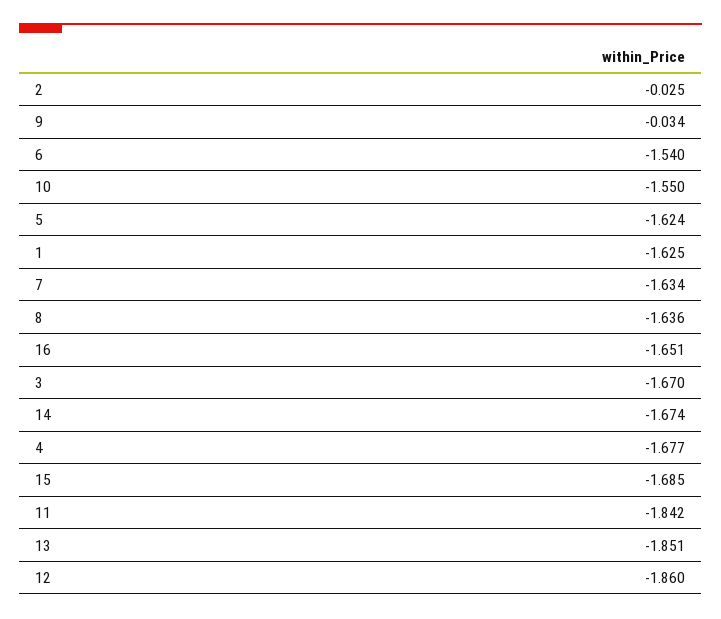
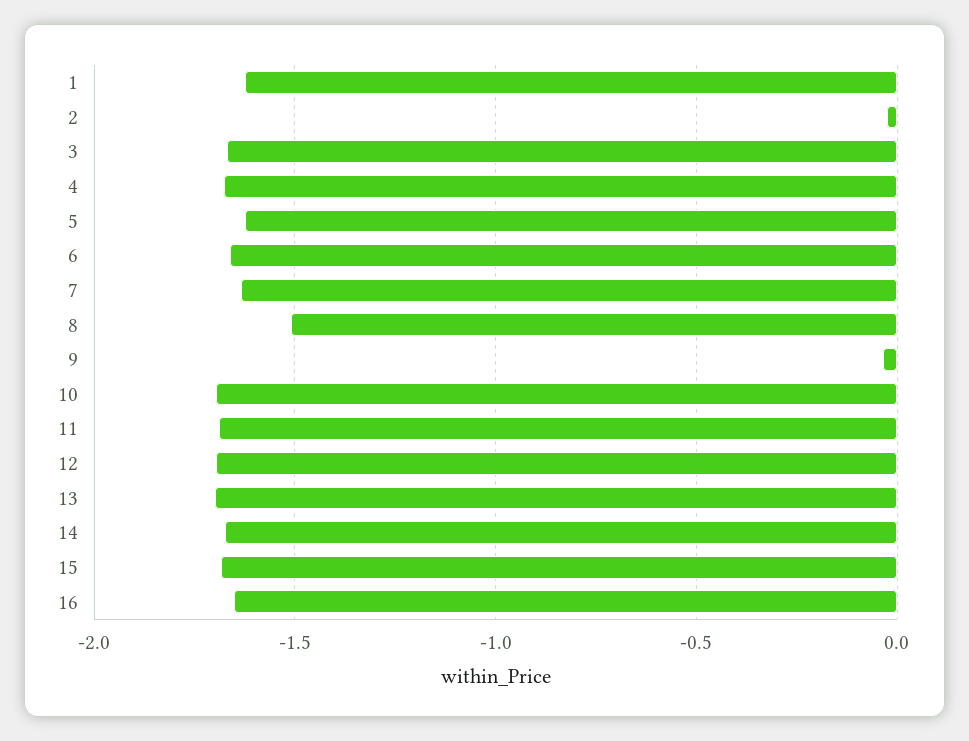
  {
    "2": -0.025,
    "9": -0.034,
-   "6": -1.54,
+   "6": -1.65,
-   "10": -1.55,
+   "10": -1.7,
    "5": -1.624,
    "1": -1.625,
    "7": -1.634,
-   "8": -1.636,
+   "8": -1.5,
    "16": -1.651,
    "3": -1.67,
    "14": -1.674,
    "4": -1.677,
    "15": -1.685,
-   "11": -1.842,
+   "11": -1.7,
-   "13": -1.851,
+   "13": -1.7,
-   "12": -1.86
+   "12": -1.7
  }

